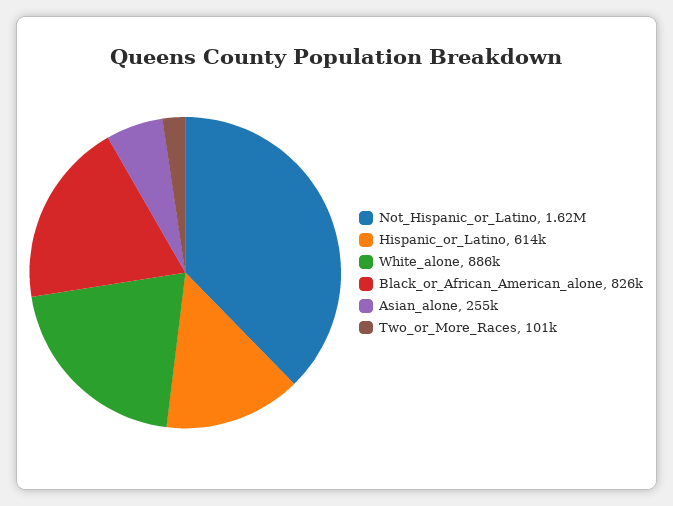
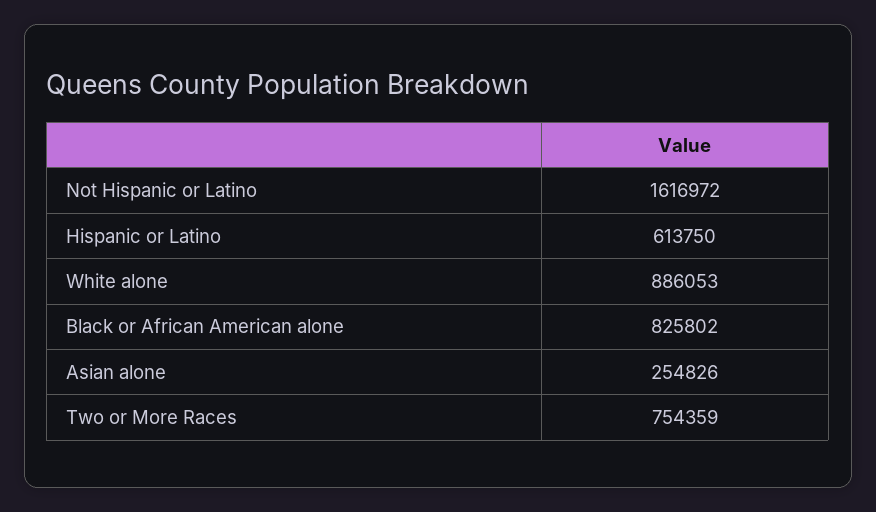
  {
    "Not_Hispanic_or_Latino": 1616972,
    "Hispanic_or_Latino": 613750,
    "White_alone": 886053,
    "Black_or_African_American_alone": 825802,
    "Asian_alone": 254826,
-   "Two_or_More_Races": 101000
+   "Two_or_More_Races": 754359
  }

